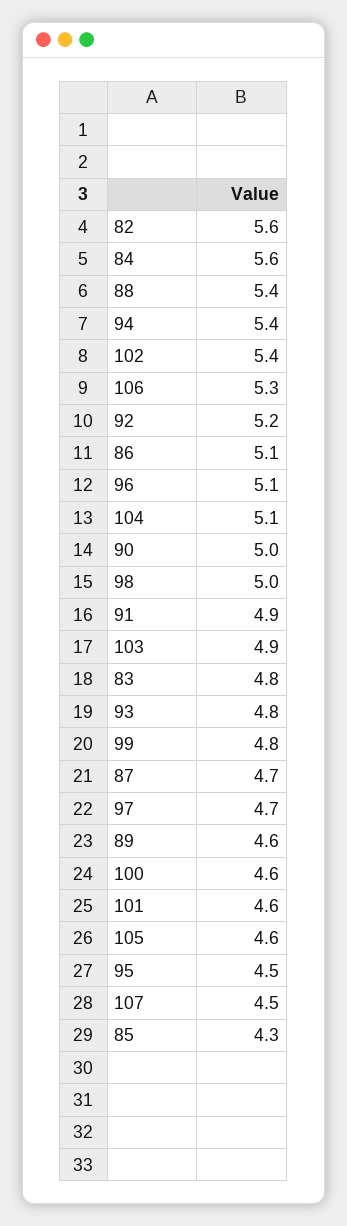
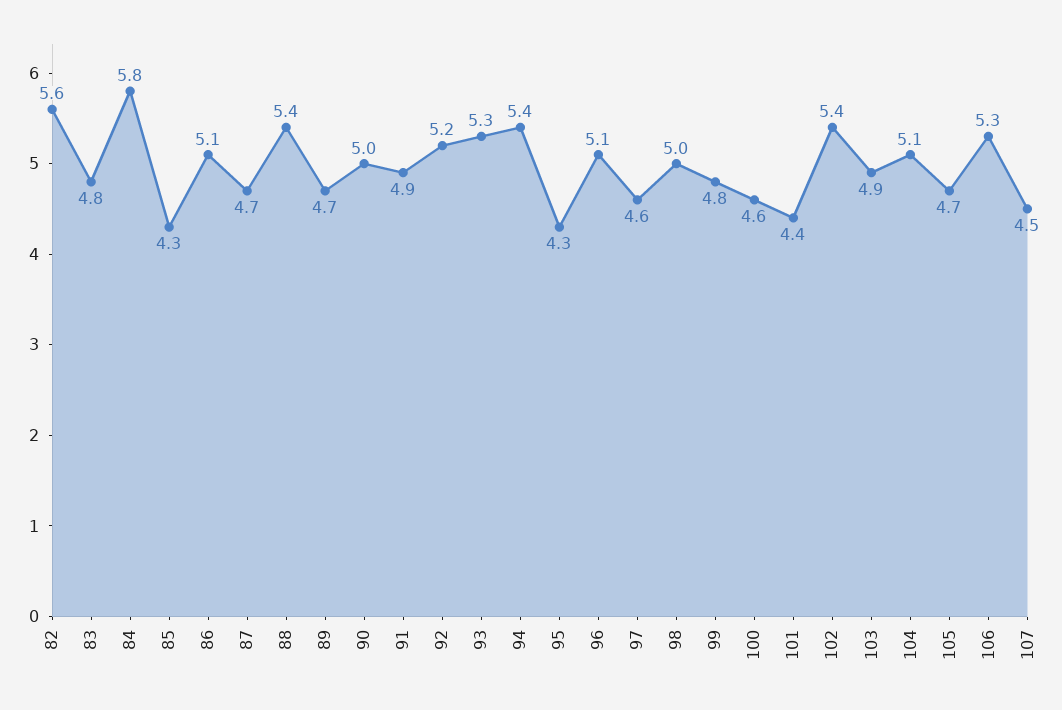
  {
    "82": 5.6,
-   "84": 5.6,
+   "84": 5.8,
    "88": 5.4,
    "94": 5.4,
    "102": 5.4,
    "106": 5.3,
    "92": 5.2,
    "86": 5.1,
    "96": 5.1,
    "104": 5.1,
    "90": 5,
    "98": 5,
    "91": 4.9,
    "103": 4.9,
    "83": 4.8,
-   "93": 4.8,
+   "93": 5.3,
    "99": 4.8,
    "87": 4.7,
-   "97": 4.7,
+   "97": 4.6,
-   "89": 4.6,
+   "89": 4.7,
    "100": 4.6,
-   "101": 4.6,
+   "101": 4.4,
-   "105": 4.6,
+   "105": 4.7,
-   "95": 4.5,
+   "95": 4.3,
    "107": 4.5,
    "85": 4.3
  }

